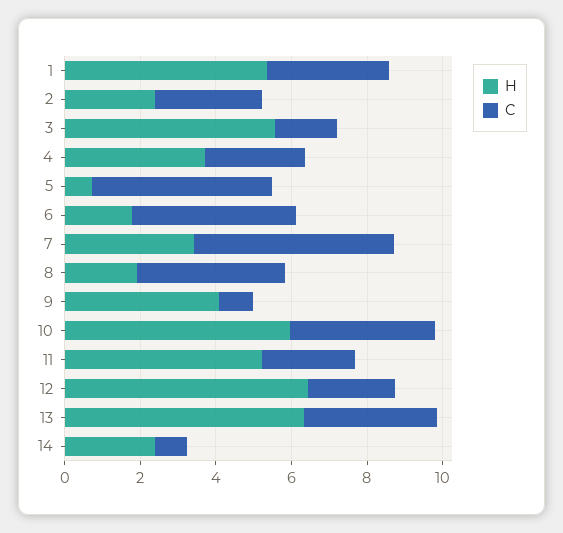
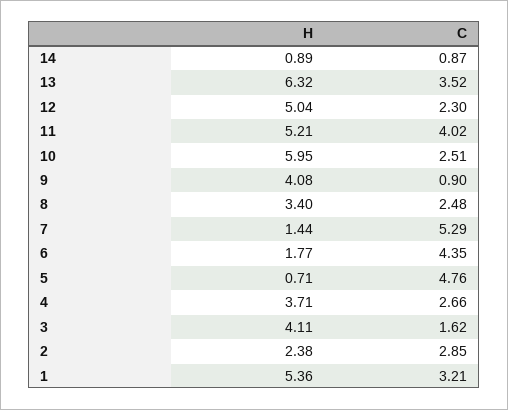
  {
    "H": {
      "1": 5.36,
      "2": 2.38,
-     "3": 5.5,
+     "3": 4.11,
      "4": 3.71,
      "5": 0.71,
      "6": 1.77,
-     "7": 3.5,
+     "7": 1.44,
-     "8": 2,
+     "8": 3.4,
      "9": 4.08,
      "10": 5.95,
      "11": 5.21,
-     "12": 6.5,
+     "12": 5.04,
      "13": 6.32,
-     "14": 2.5
+     "14": 0.89
    },
    "C": {
      "1": 3.21,
      "2": 2.85,
      "3": 1.62,
      "4": 2.66,
      "5": 4.76,
      "6": 4.35,
      "7": 5.29,
-     "8": 4,
+     "8": 2.48,
      "9": 0.9,
-     "10": 4,
+     "10": 2.51,
-     "11": 2.5,
+     "11": 4.02,
      "12": 2.3,
      "13": 3.52,
      "14": 0.87
    }
  }

